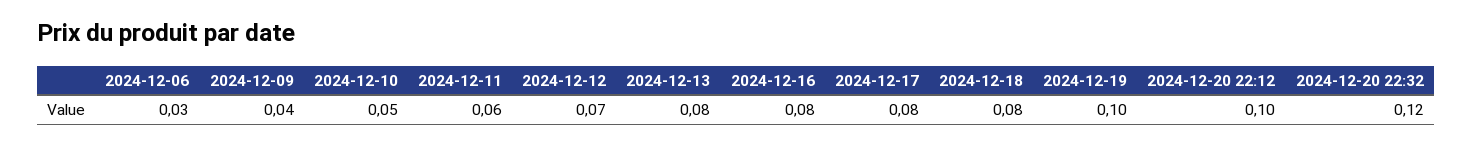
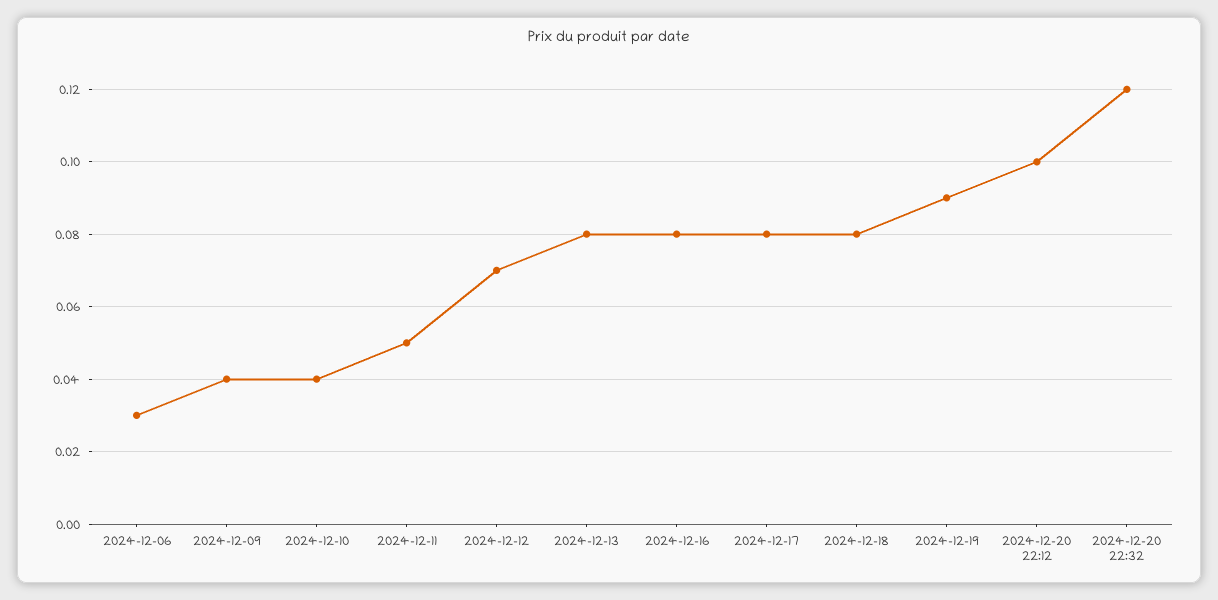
  {
    "2024-12-06": 0.03,
    "2024-12-09": 0.04,
-   "2024-12-10": 0.05,
+   "2024-12-10": 0.04,
-   "2024-12-11": 0.06,
+   "2024-12-11": 0.05,
    "2024-12-12": 0.07,
    "2024-12-13": 0.08,
    "2024-12-16": 0.08,
    "2024-12-17": 0.08,
    "2024-12-18": 0.08,
-   "2024-12-19": 0.1,
+   "2024-12-19": 0.09,
    "2024-12-20 22:12": 0.1,
    "2024-12-20 22:32": 0.12
  }

